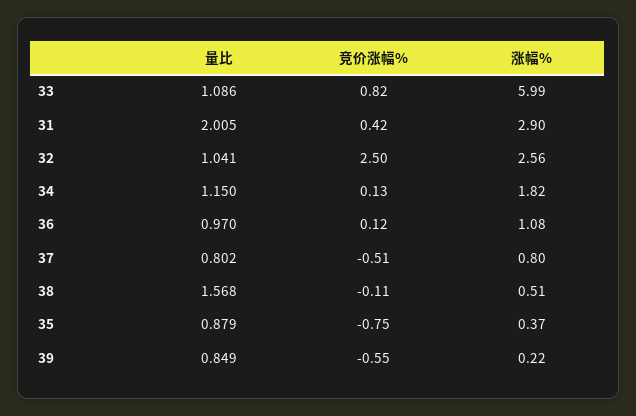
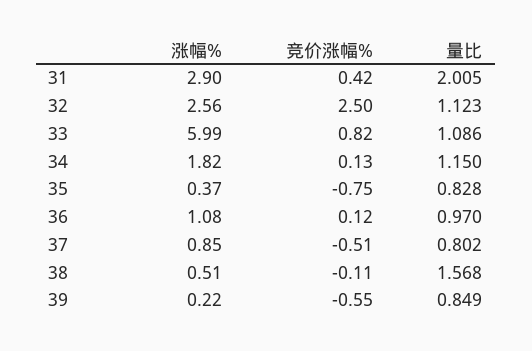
  {
    "量比": {
      "33": 1.086,
      "31": 2.005,
-     "32": 1.041,
+     "32": 1.123,
      "34": 1.15,
      "36": 0.97,
      "37": 0.802,
      "38": 1.568,
-     "35": 0.879,
+     "35": 0.828,
      "39": 0.849
    },
    "竞价涨幅%": {
      "33": 0.82,
      "31": 0.42,
      "32": 2.5,
      "34": 0.13,
      "36": 0.12,
      "37": -0.51,
      "38": -0.11,
      "35": -0.75,
      "39": -0.55
    },
    "涨幅%": {
      "33": 5.99,
      "31": 2.9,
      "32": 2.56,
      "34": 1.82,
      "36": 1.08,
-     "37": 0.8,
+     "37": 0.85,
      "38": 0.51,
      "35": 0.37,
      "39": 0.22
    }
  }

